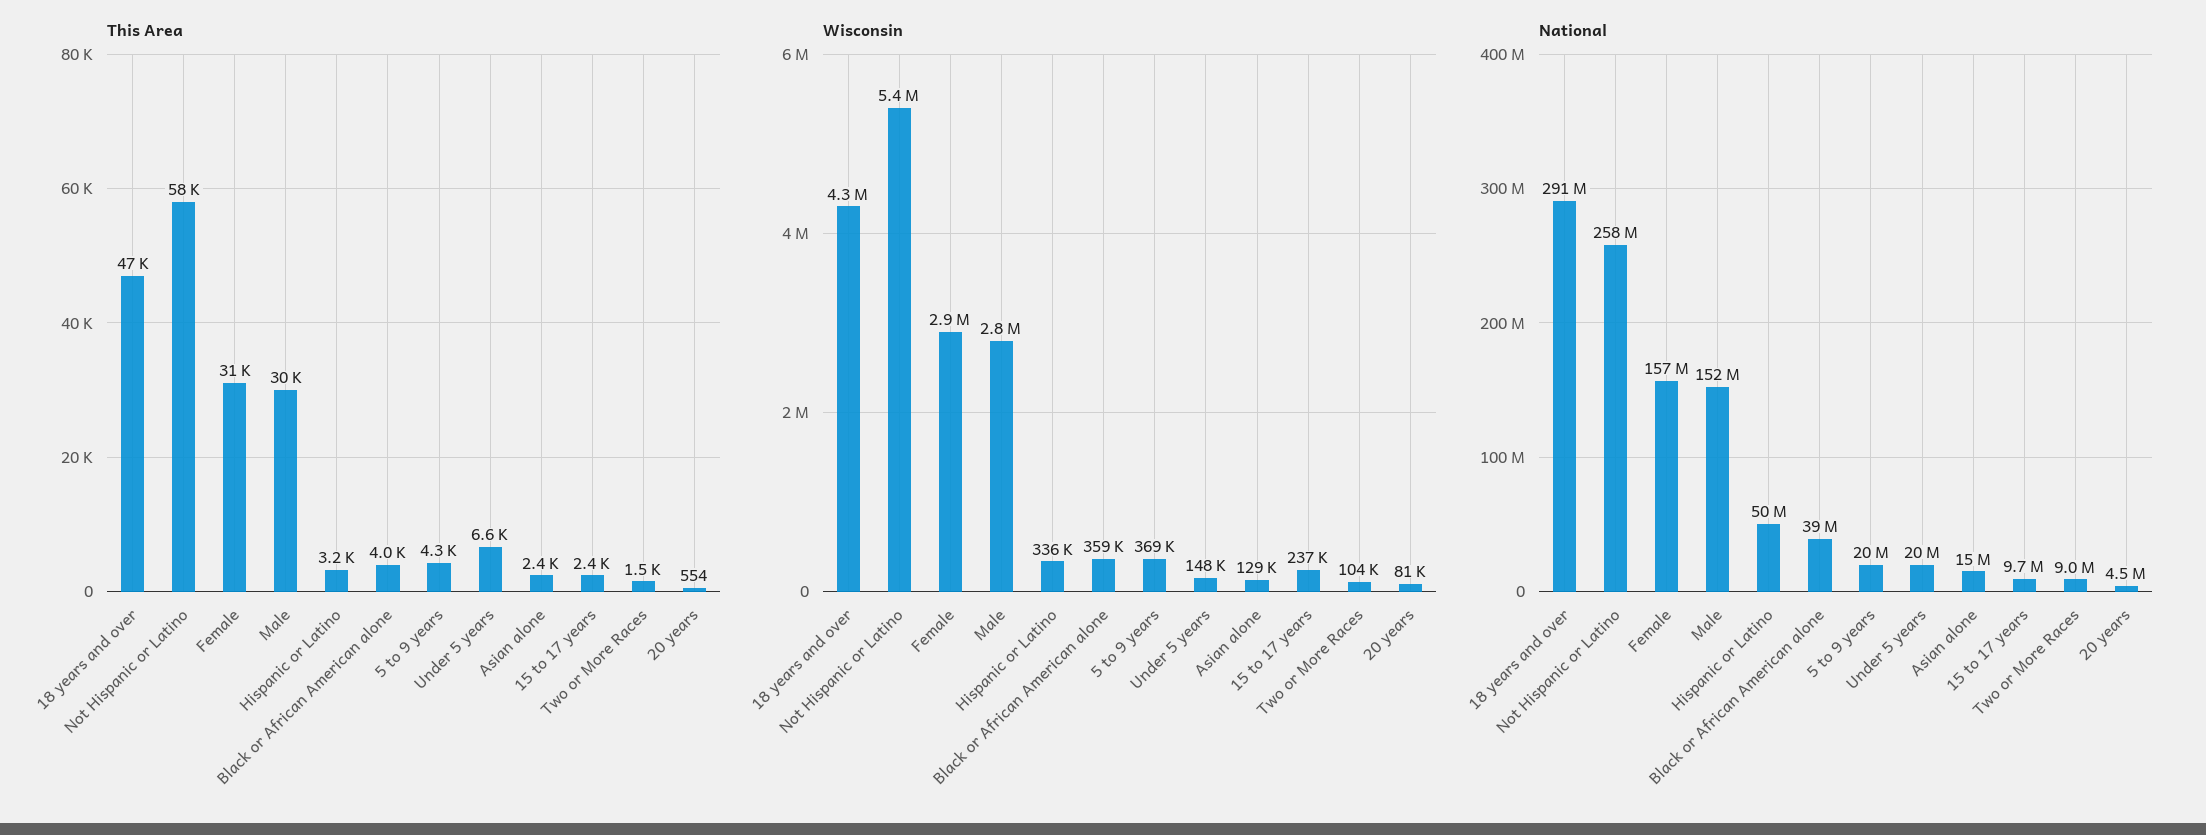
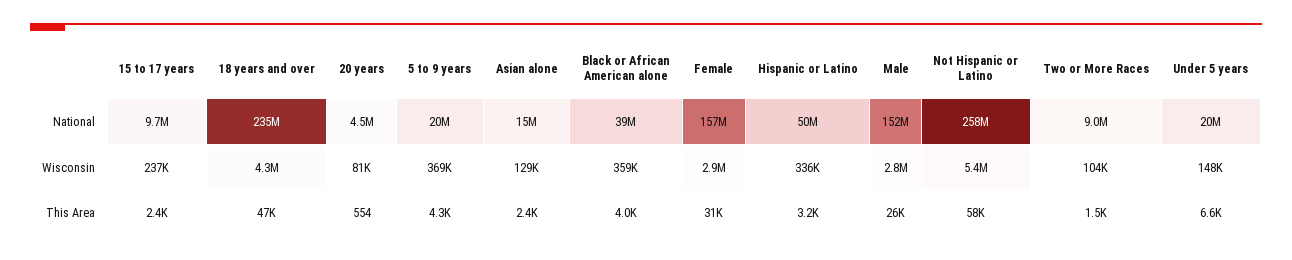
  {
    "This Area": {
      "18 years and over": 47000,
      "Not Hispanic or Latino": 58000,
      "Female": 31000,
-     "Male": 30000,
+     "Male": 26000,
      "Hispanic or Latino": 3200,
      "Black or African American alone": 4000,
      "5 to 9 years": 4300,
      "Under 5 years": 6600,
      "Asian alone": 2400,
      "15 to 17 years": 2400,
      "Two or More Races": 1500,
      "20 years": 554
    },
    "Wisconsin": {
      "18 years and over": 4300000,
      "Not Hispanic or Latino": 5400000,
      "Female": 2900000,
      "Male": 2800000,
      "Hispanic or Latino": 336000,
      "Black or African American alone": 359000,
      "5 to 9 years": 369000,
      "Under 5 years": 148000,
      "Asian alone": 129000,
      "15 to 17 years": 237000,
      "Two or More Races": 104000,
      "20 years": 81000
    },
    "National": {
-     "18 years and over": 291000000,
+     "18 years and over": 235000000,
      "Not Hispanic or Latino": 258000000,
      "Female": 157000000,
      "Male": 152000000,
      "Hispanic or Latino": 50000000,
      "Black or African American alone": 39000000,
      "5 to 9 years": 20000000,
      "Under 5 years": 20000000,
      "Asian alone": 15000000,
      "15 to 17 years": 9700000,
      "Two or More Races": 9000000,
      "20 years": 4500000
    }
  }

